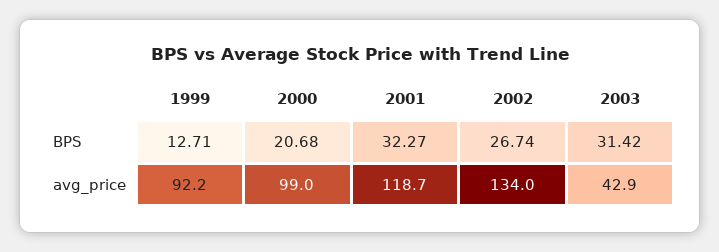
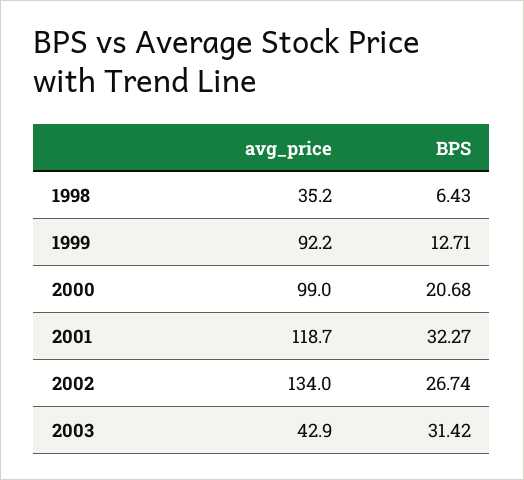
  {
    "1999": {
      "BPS": 12.71,
      "avg_price": 92.2
    },
    "2000": {
      "BPS": 20.68,
      "avg_price": 99
    },
    "2001": {
      "BPS": 32.27,
      "avg_price": 118.7
    },
    "2002": {
      "BPS": 26.74,
      "avg_price": 134
    },
    "2003": {
      "BPS": 31.42,
      "avg_price": 42.9
-   }
+   },
+   "1998": {
+     "avg_price": 35.2,
+     "BPS": 6.43
+   }
  }

